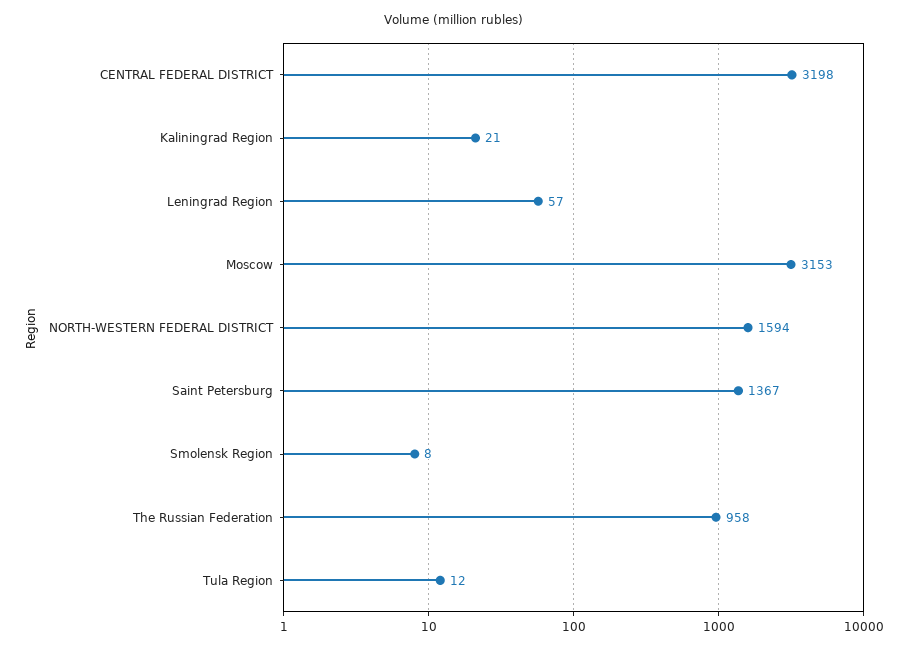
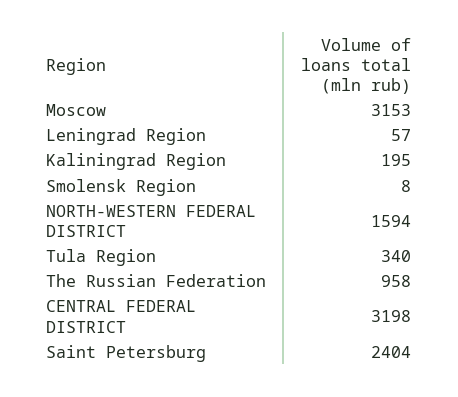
  {
    "CENTRAL FEDERAL DISTRICT": 3198,
-   "Kaliningrad Region": 21,
+   "Kaliningrad Region": 195,
    "Leningrad Region": 57,
    "Moscow": 3153,
    "NORTH-WESTERN FEDERAL DISTRICT": 1594,
-   "Saint Petersburg": 1367,
+   "Saint Petersburg": 2404,
    "Smolensk Region": 8,
    "The Russian Federation": 958,
-   "Tula Region": 12
+   "Tula Region": 340
  }

